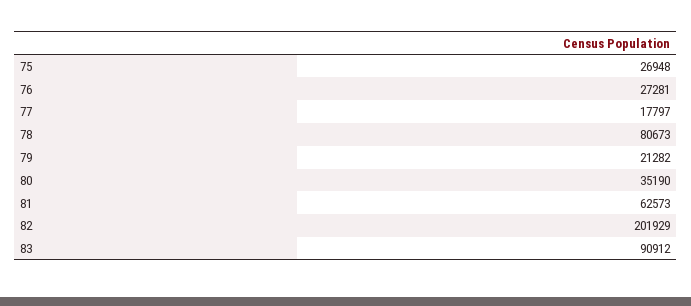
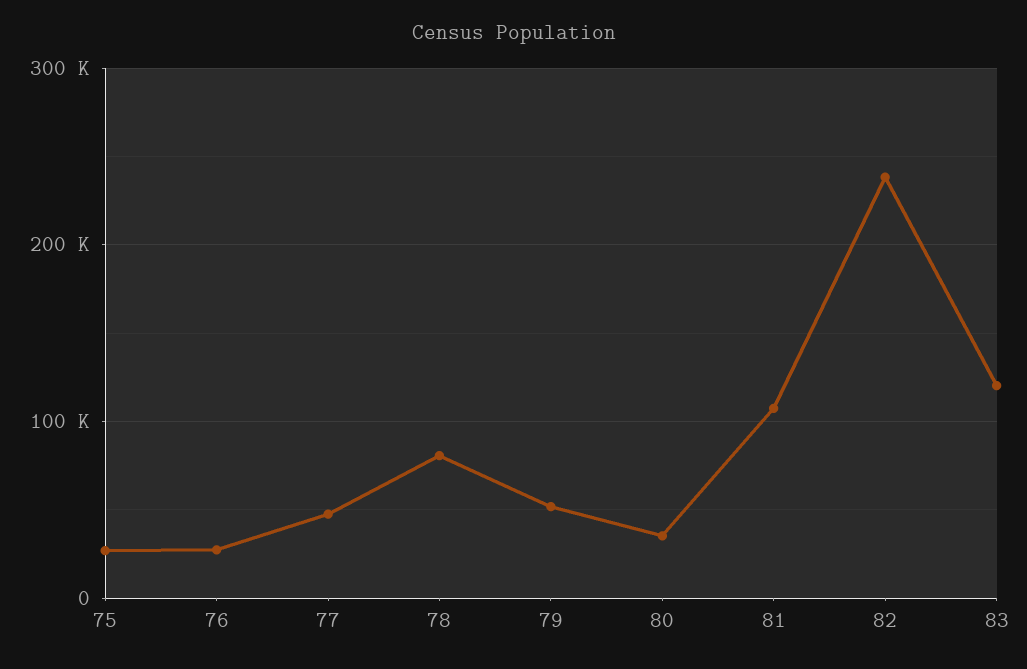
  {
    "75": 26948,
    "76": 27281,
-   "77": 17797,
+   "77": 50000,
    "78": 80673,
-   "79": 21282,
+   "79": 50000,
    "80": 35190,
-   "81": 62573,
+   "81": 110000,
-   "82": 201929,
+   "82": 240000,
-   "83": 90912
+   "83": 120000
  }

